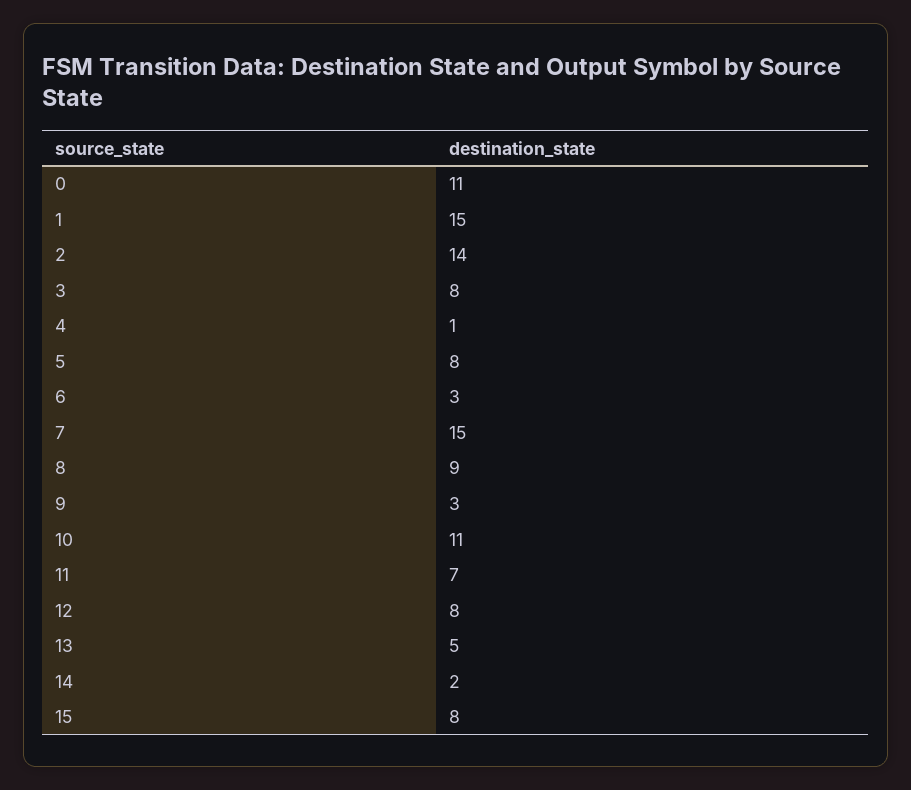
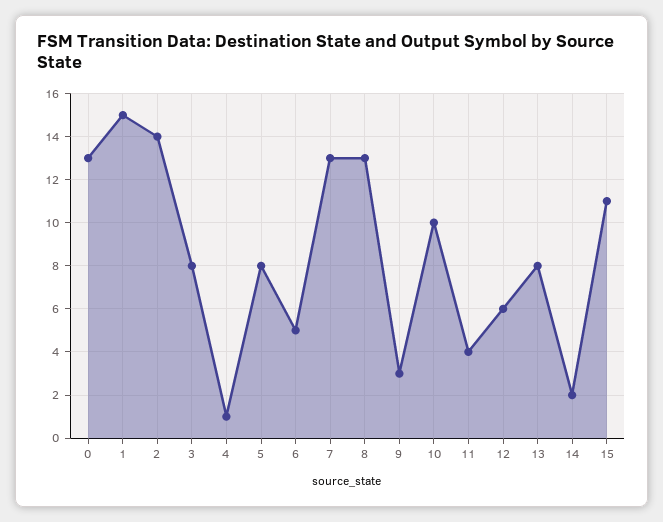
  {
-   "0": 11,
+   "0": 13,
    "1": 15,
    "2": 14,
    "3": 8,
    "4": 1,
    "5": 8,
-   "6": 3,
+   "6": 5,
-   "7": 15,
+   "7": 13,
-   "8": 9,
+   "8": 13,
    "9": 3,
-   "10": 11,
+   "10": 10,
-   "11": 7,
+   "11": 4,
-   "12": 8,
+   "12": 6,
-   "13": 5,
+   "13": 8,
    "14": 2,
-   "15": 8
+   "15": 11
  }

